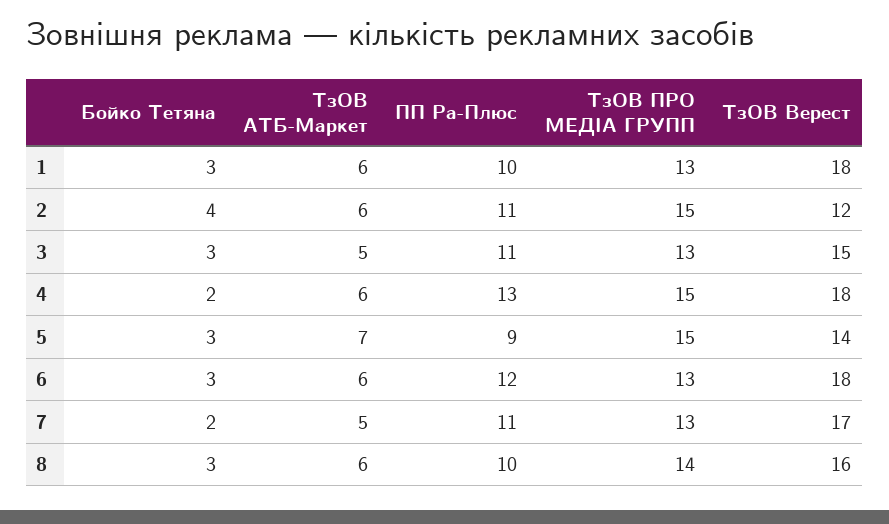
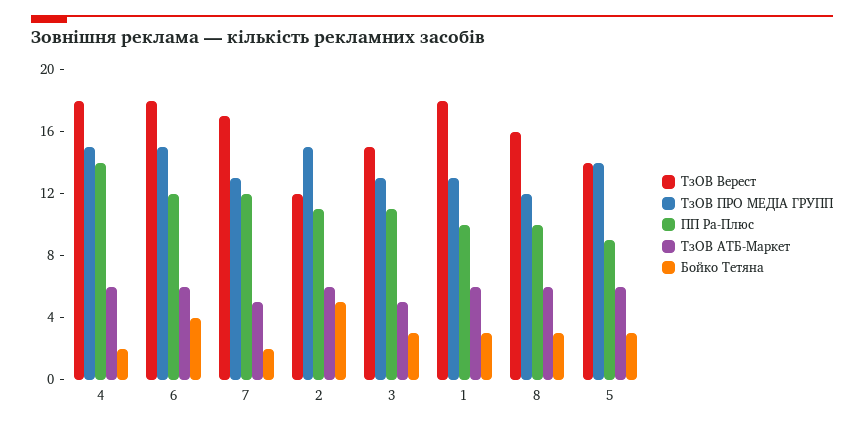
  {
    "Бойко Тетяна": {
      "1": 3,
-     "2": 4,
+     "2": 5,
      "3": 3,
      "4": 2,
      "5": 3,
-     "6": 3,
+     "6": 4,
      "7": 2,
      "8": 3
    },
    "ТзОВ АТБ-Маркет": {
      "1": 6,
      "2": 6,
      "3": 5,
      "4": 6,
-     "5": 7,
+     "5": 6,
      "6": 6,
      "7": 5,
      "8": 6
    },
    "ПП Ра-Плюс": {
      "1": 10,
      "2": 11,
      "3": 11,
-     "4": 13,
+     "4": 14,
      "5": 9,
      "6": 12,
-     "7": 11,
+     "7": 12,
      "8": 10
    },
    "ТзОВ ПРО МЕДІА ГРУПП": {
      "1": 13,
      "2": 15,
      "3": 13,
      "4": 15,
-     "5": 15,
+     "5": 14,
-     "6": 13,
+     "6": 15,
      "7": 13,
-     "8": 14
+     "8": 12
    },
    "ТзОВ Верест": {
      "1": 18,
      "2": 12,
      "3": 15,
      "4": 18,
      "5": 14,
      "6": 18,
      "7": 17,
      "8": 16
    }
  }

